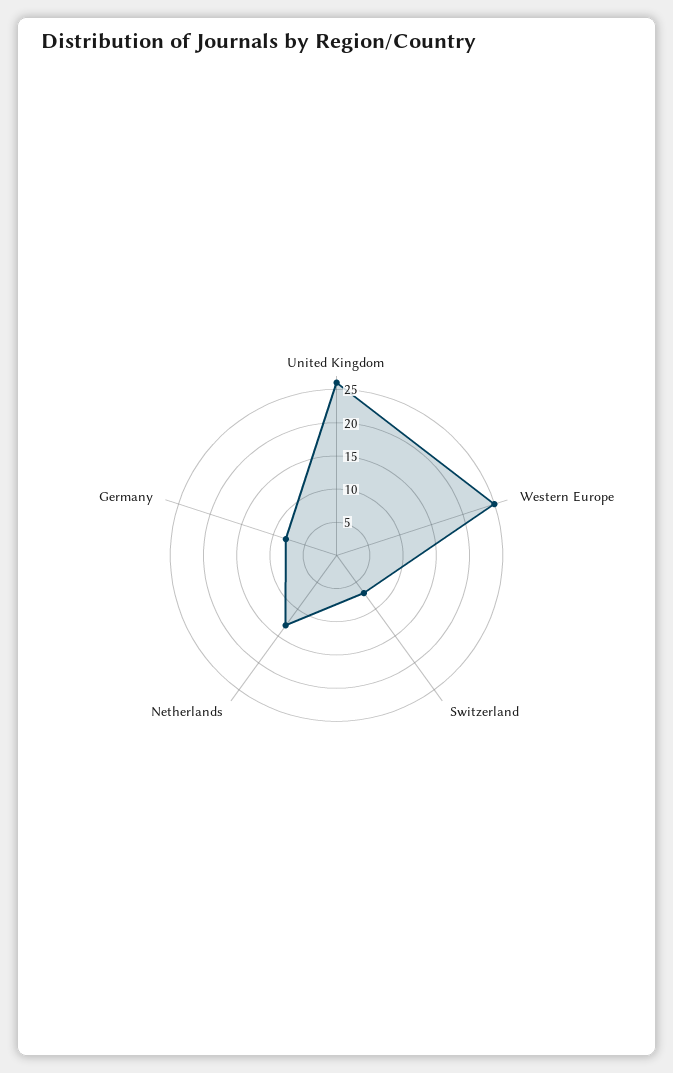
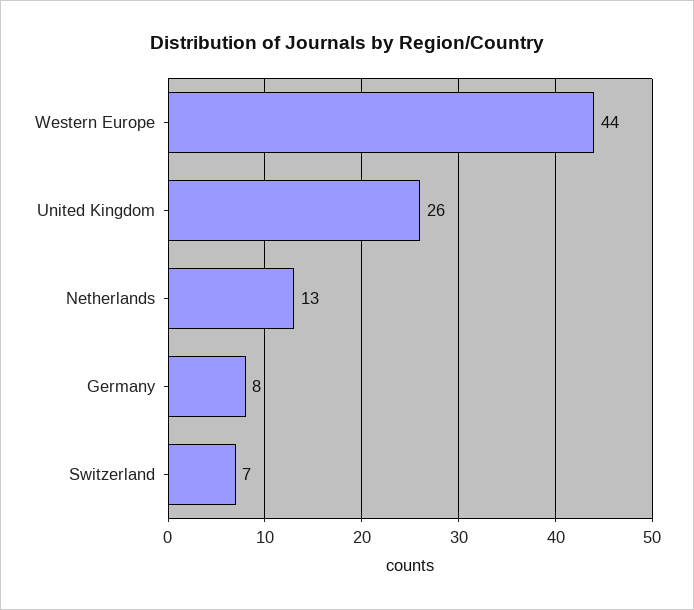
  {
    "United Kingdom": 26,
-   "Western Europe": 25,
+   "Western Europe": 44,
    "Switzerland": 7,
    "Netherlands": 13,
    "Germany": 8
  }

